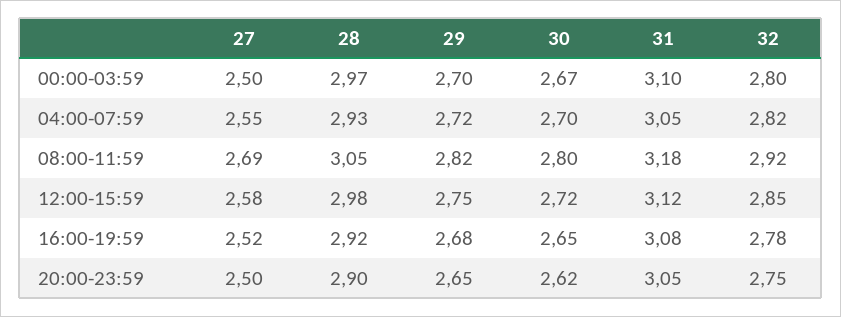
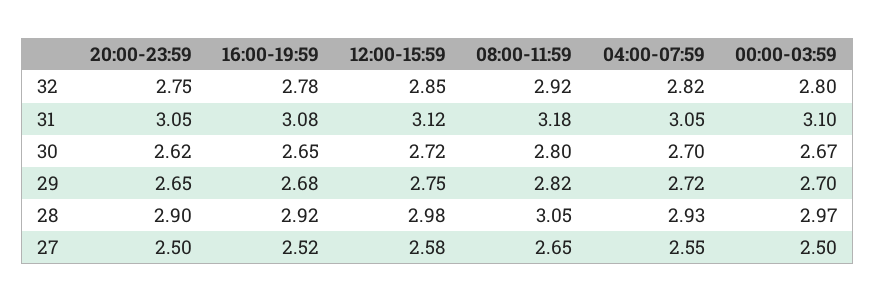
  {
    "27": {
      "00:00-03:59": 2.5,
      "04:00-07:59": 2.55,
-     "08:00-11:59": 2.69,
+     "08:00-11:59": 2.65,
      "12:00-15:59": 2.58,
      "16:00-19:59": 2.52,
      "20:00-23:59": 2.5
    },
    "28": {
      "00:00-03:59": 2.97,
      "04:00-07:59": 2.93,
      "08:00-11:59": 3.05,
      "12:00-15:59": 2.98,
      "16:00-19:59": 2.92,
      "20:00-23:59": 2.9
    },
    "29": {
      "00:00-03:59": 2.7,
      "04:00-07:59": 2.72,
      "08:00-11:59": 2.82,
      "12:00-15:59": 2.75,
      "16:00-19:59": 2.68,
      "20:00-23:59": 2.65
    },
    "30": {
      "00:00-03:59": 2.67,
      "04:00-07:59": 2.7,
      "08:00-11:59": 2.8,
      "12:00-15:59": 2.72,
      "16:00-19:59": 2.65,
      "20:00-23:59": 2.62
    },
    "31": {
      "00:00-03:59": 3.1,
      "04:00-07:59": 3.05,
      "08:00-11:59": 3.18,
      "12:00-15:59": 3.12,
      "16:00-19:59": 3.08,
      "20:00-23:59": 3.05
    },
    "32": {
      "00:00-03:59": 2.8,
      "04:00-07:59": 2.82,
      "08:00-11:59": 2.92,
      "12:00-15:59": 2.85,
      "16:00-19:59": 2.78,
      "20:00-23:59": 2.75
    }
  }

